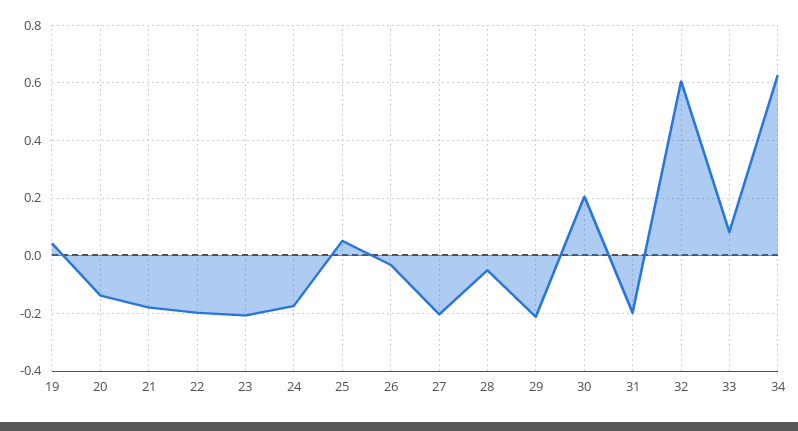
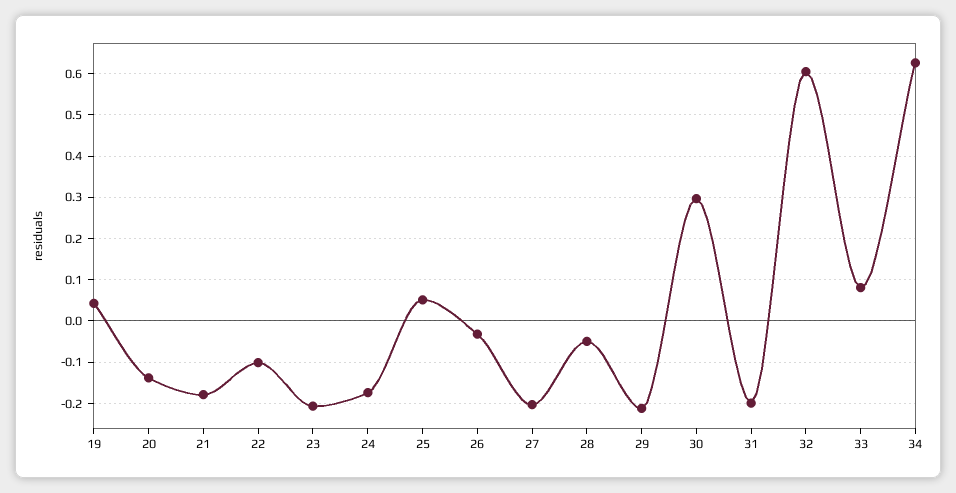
  {
    "19": 0.04,
    "20": -0.14,
    "21": -0.18,
-   "22": -0.2,
+   "22": -0.1,
    "23": -0.2,
    "24": -0.18,
    "25": 0.06,
    "26": -0.04,
    "27": -0.2,
    "28": -0.04,
    "29": -0.22,
-   "30": 0.2,
+   "30": 0.3,
    "31": -0.2,
    "32": 0.6,
    "33": 0.08,
    "34": 0.62
  }

